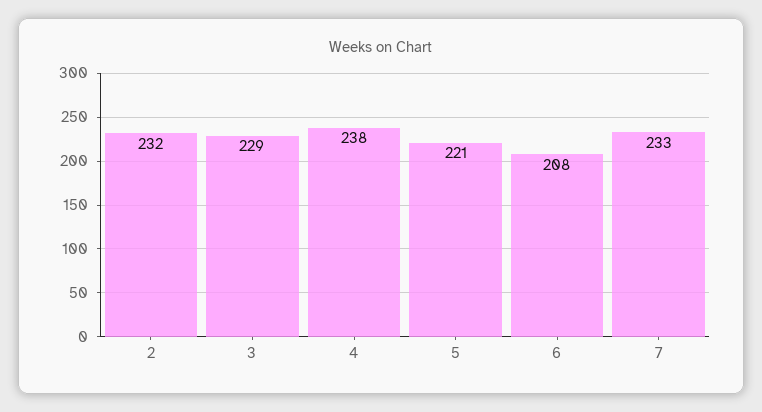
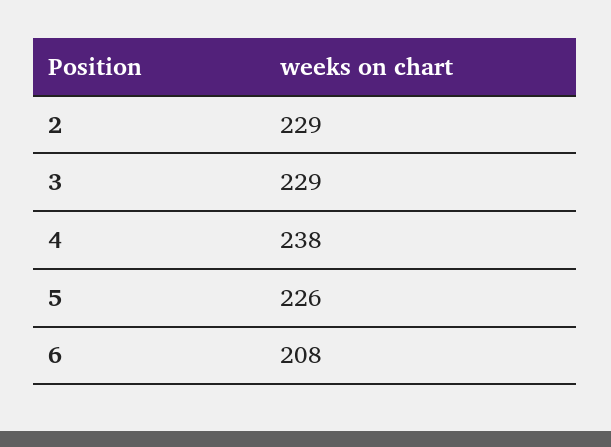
  {
-   "2": 232,
+   "2": 229,
    "3": 229,
    "4": 238,
-   "5": 221,
+   "5": 226,
-   "6": 208,
+   "6": 208
-   "7": 233
  }

